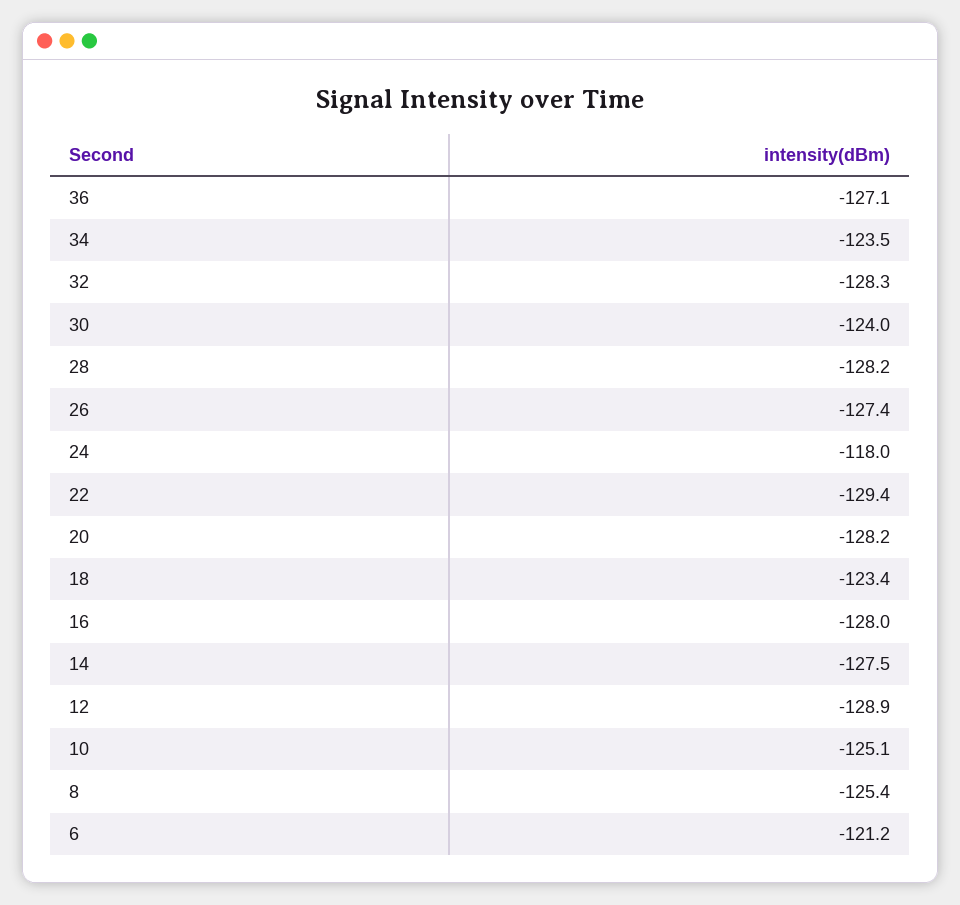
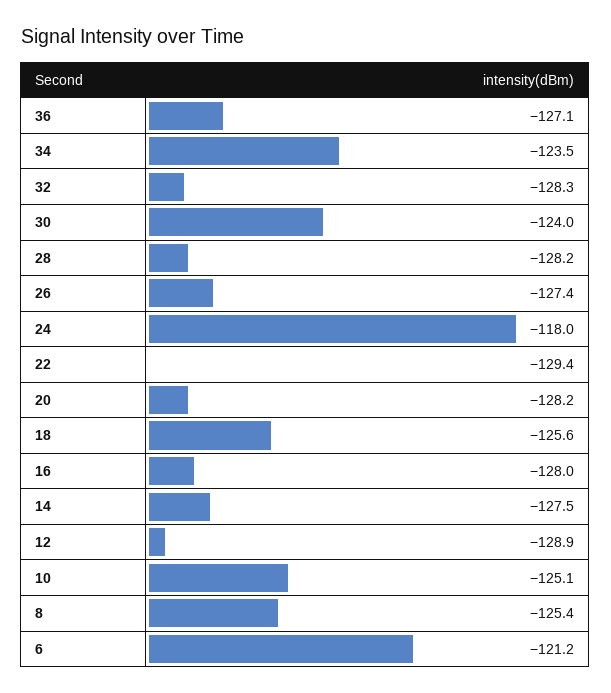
  {
    "36": -127.1,
    "34": -123.5,
    "32": -128.3,
    "30": -124,
    "28": -128.2,
    "26": -127.4,
    "24": -118,
    "22": -129.4,
    "20": -128.2,
-   "18": -123.4,
+   "18": -125.6,
    "16": -128,
    "14": -127.5,
    "12": -128.9,
    "10": -125.1,
    "8": -125.4,
    "6": -121.2
  }

